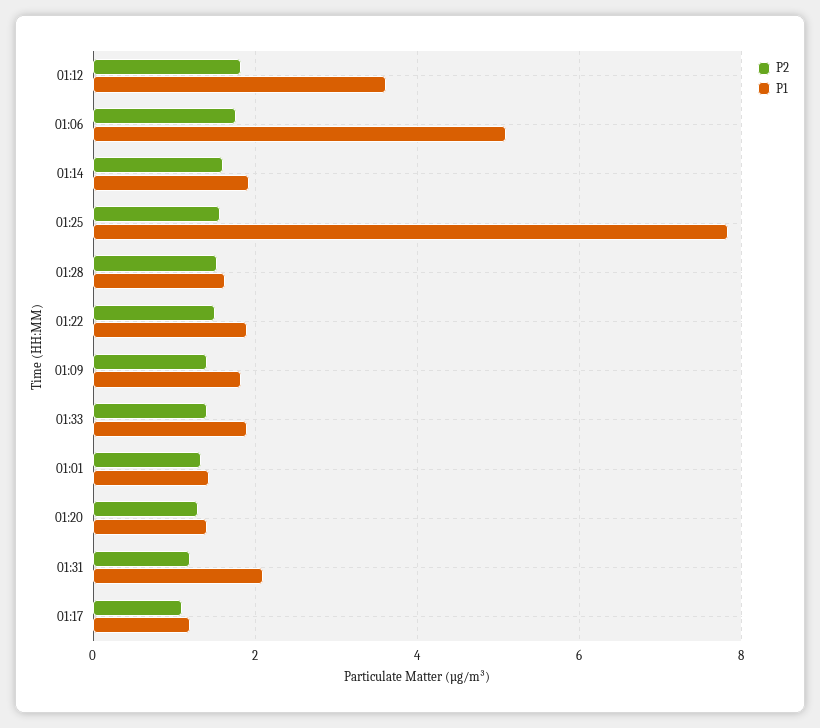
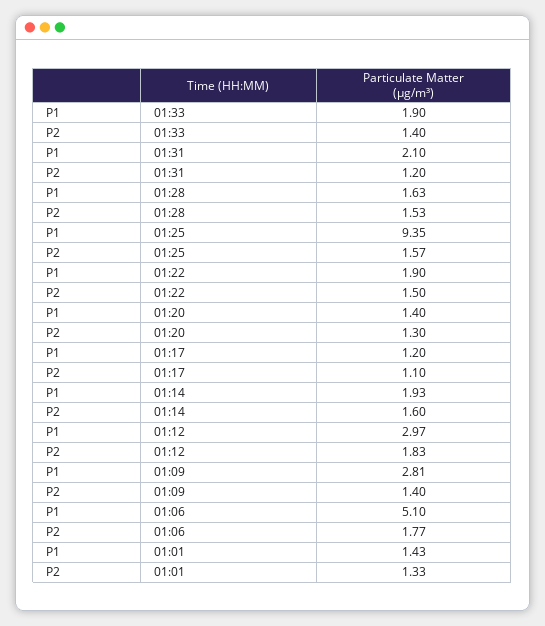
  {
    "P2": {
      "01:12": 1.83,
      "01:06": 1.77,
      "01:14": 1.6,
      "01:25": 1.57,
      "01:28": 1.53,
      "01:22": 1.5,
      "01:09": 1.4,
      "01:33": 1.4,
      "01:01": 1.33,
      "01:20": 1.3,
      "01:31": 1.2,
      "01:17": 1.1
    },
    "P1": {
-     "01:12": 3.6,
+     "01:12": 2.97,
      "01:06": 5.1,
      "01:14": 1.93,
-     "01:25": 7.8,
+     "01:25": 9.35,
      "01:28": 1.63,
      "01:22": 1.9,
-     "01:09": 1.8,
+     "01:09": 2.81,
      "01:33": 1.9,
      "01:01": 1.43,
      "01:20": 1.4,
      "01:31": 2.1,
      "01:17": 1.2
    }
  }

